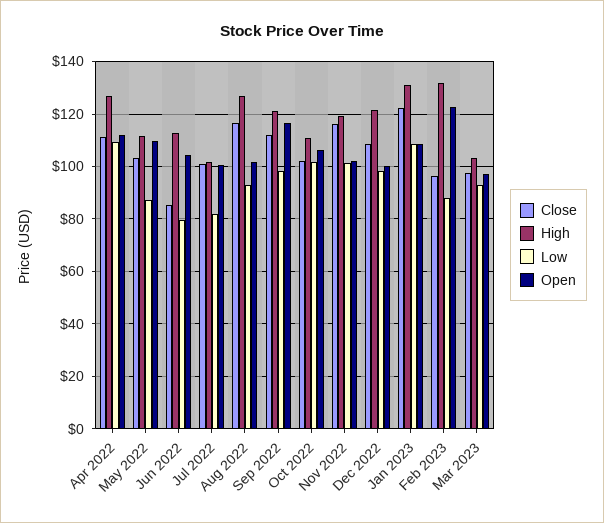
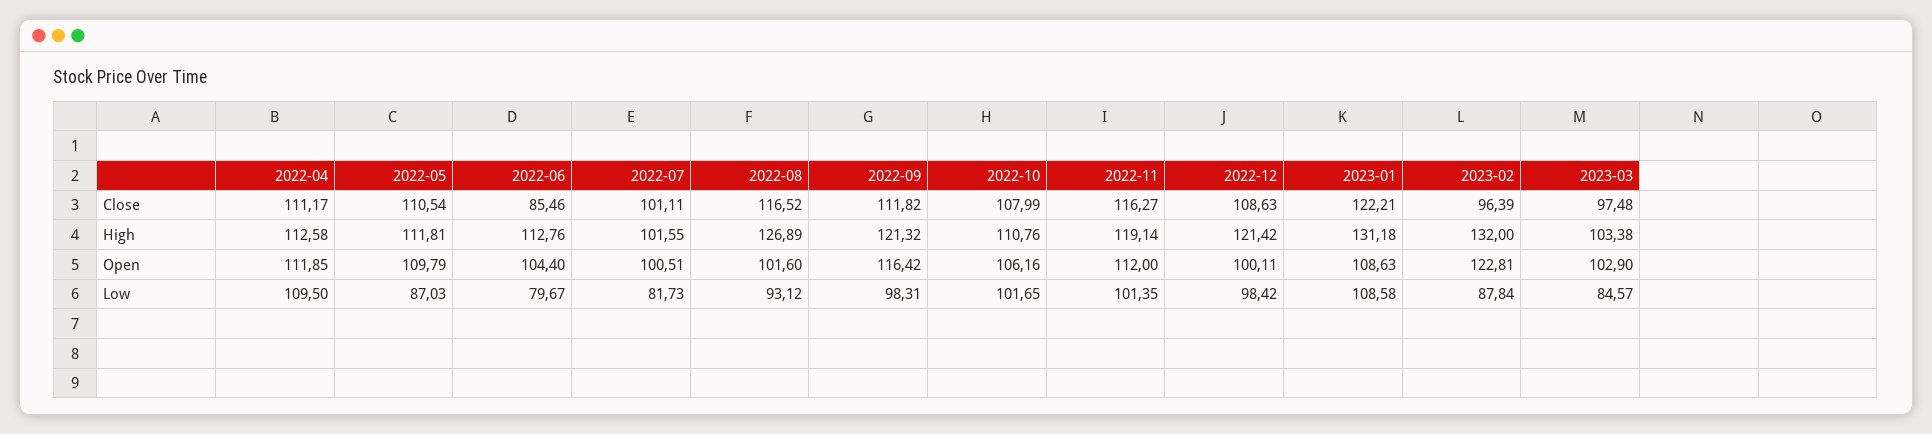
  {
    "Close": {
      "Apr 2022": 111.17,
-     "May 2022": 102.5,
+     "May 2022": 110.54,
      "Jun 2022": 85.46,
      "Jul 2022": 101.11,
      "Aug 2022": 116.52,
      "Sep 2022": 111.82,
-     "Oct 2022": 102.5,
+     "Oct 2022": 107.99,
      "Nov 2022": 116.27,
      "Dec 2022": 108.63,
      "Jan 2023": 122.21,
      "Feb 2023": 96.39,
      "Mar 2023": 97.48
    },
    "High": {
-     "Apr 2022": 127.5,
+     "Apr 2022": 112.58,
      "May 2022": 111.81,
      "Jun 2022": 112.76,
      "Jul 2022": 101.55,
      "Aug 2022": 126.89,
      "Sep 2022": 121.32,
      "Oct 2022": 110.76,
      "Nov 2022": 119.14,
      "Dec 2022": 121.42,
      "Jan 2023": 131.18,
      "Feb 2023": 132,
      "Mar 2023": 103.38
    },
    "Low": {
      "Apr 2022": 109.5,
      "May 2022": 87.03,
      "Jun 2022": 79.67,
      "Jul 2022": 81.73,
      "Aug 2022": 93.12,
      "Sep 2022": 98.31,
      "Oct 2022": 101.65,
      "Nov 2022": 101.35,
      "Dec 2022": 98.42,
      "Jan 2023": 108.58,
      "Feb 2023": 87.84,
-     "Mar 2023": 92.5
+     "Mar 2023": 84.57
    },
    "Open": {
      "Apr 2022": 111.85,
      "May 2022": 109.79,
      "Jun 2022": 104.4,
      "Jul 2022": 100.51,
      "Aug 2022": 101.6,
      "Sep 2022": 116.42,
      "Oct 2022": 106.16,
-     "Nov 2022": 102.5,
+     "Nov 2022": 112,
      "Dec 2022": 100.11,
      "Jan 2023": 108.63,
      "Feb 2023": 122.81,
-     "Mar 2023": 97.5
+     "Mar 2023": 102.9
    }
  }

